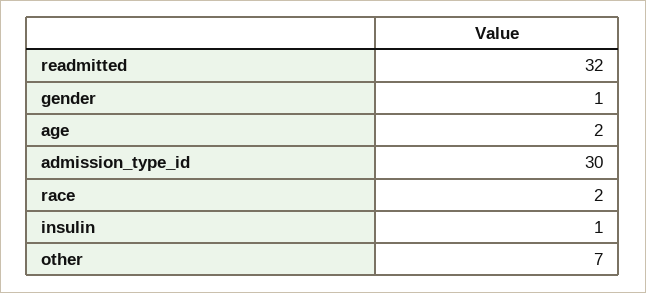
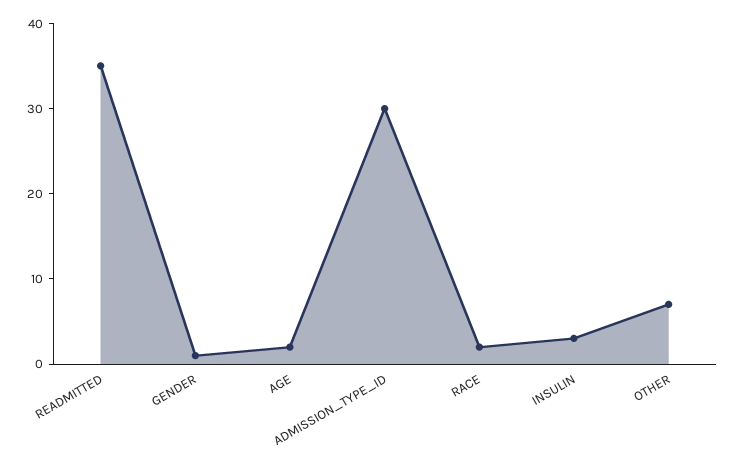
  {
-   "readmitted": 32,
+   "readmitted": 35,
    "gender": 1,
    "age": 2,
    "admission_type_id": 30,
    "race": 2,
-   "insulin": 1,
+   "insulin": 3,
    "other": 7
  }

